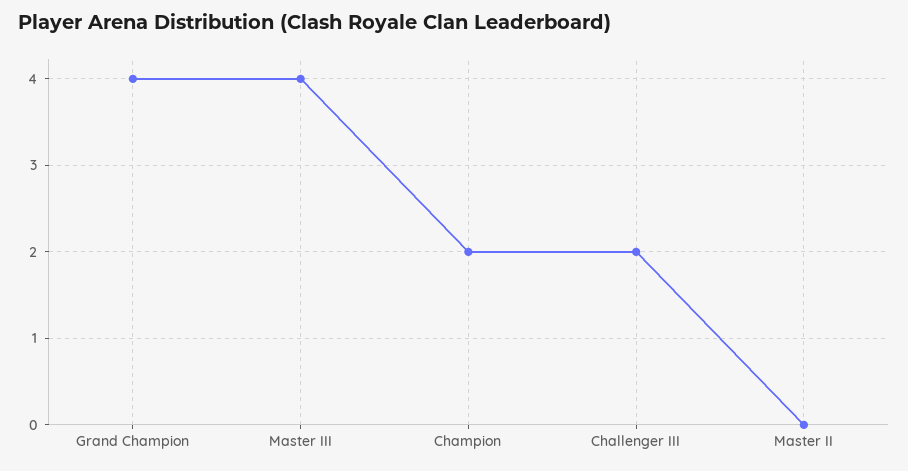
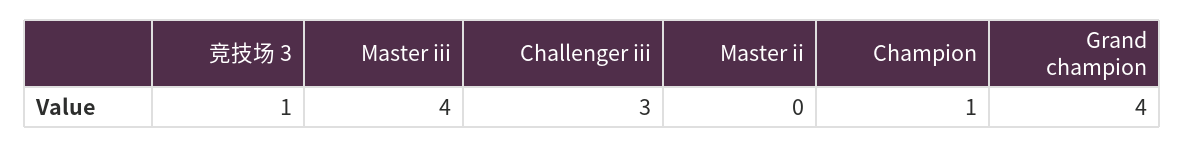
  {
    "Grand Champion": 4,
    "Master III": 4,
-   "Champion": 2,
+   "Champion": 1,
-   "Challenger III": 2,
+   "Challenger III": 3,
-   "Master II": 0
+   "Master II": 0,
+   "竞技场 3": 1
  }

